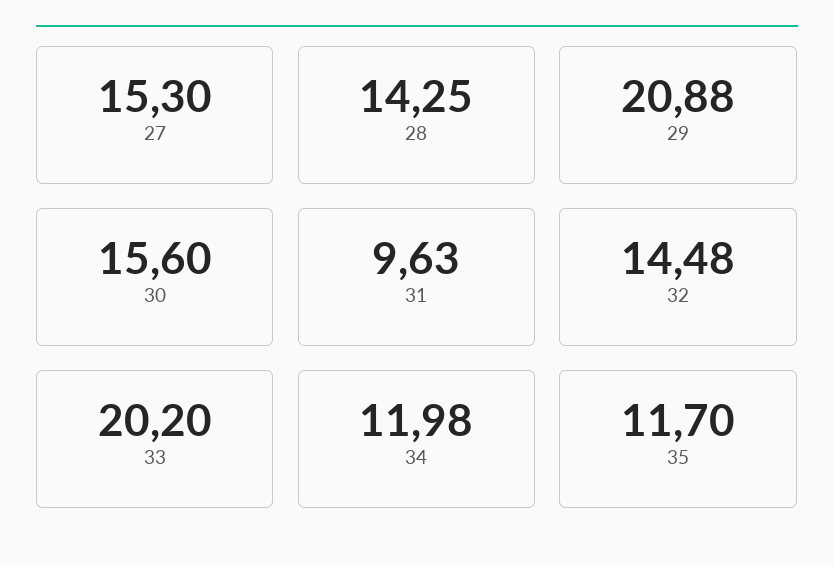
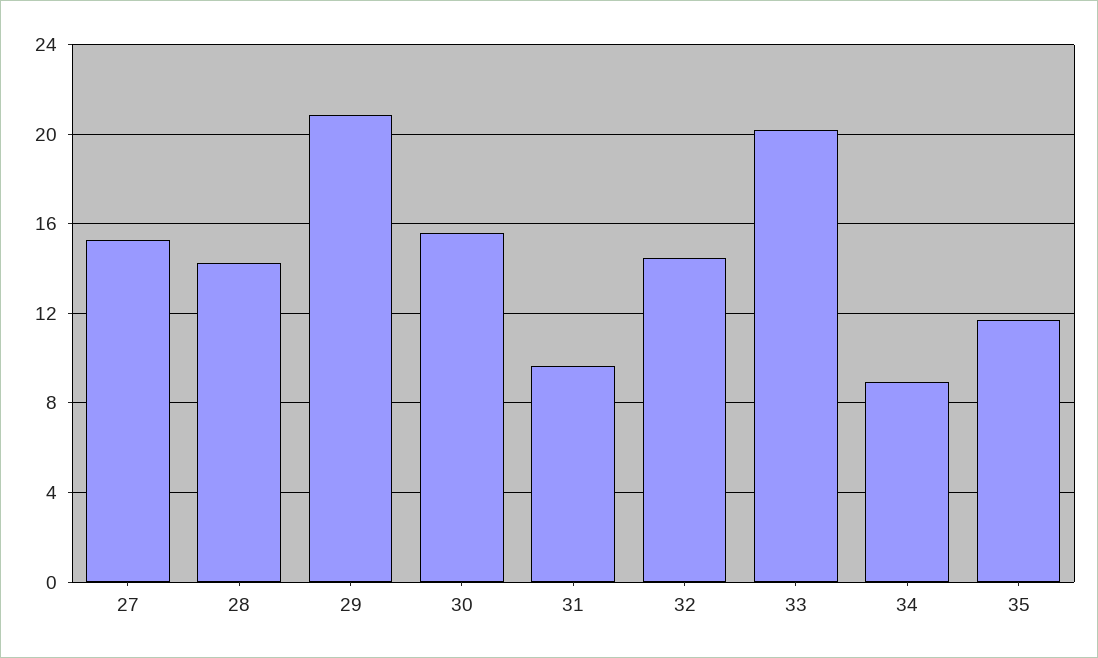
  {
    "27": 15.3,
    "28": 14.25,
    "29": 20.88,
    "30": 15.6,
    "31": 9.63,
    "32": 14.48,
    "33": 20.2,
-   "34": 11.98,
+   "34": 9,
    "35": 11.7
  }

